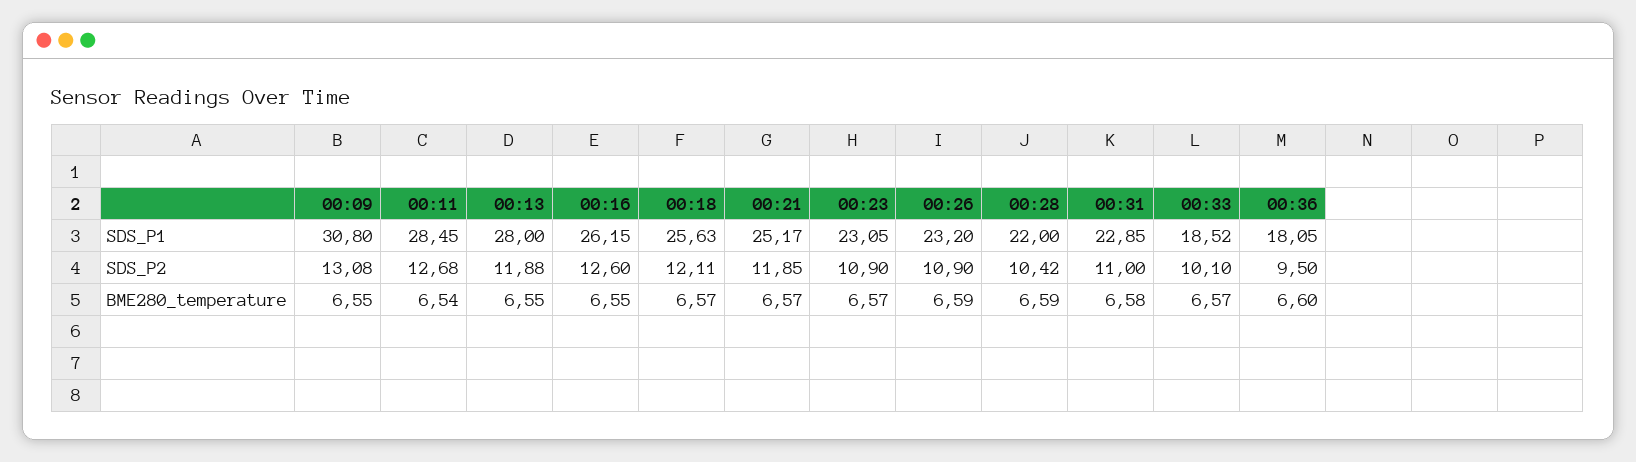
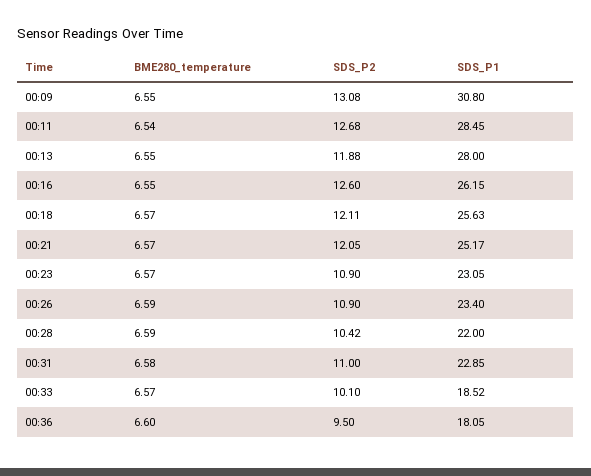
  {
    "00:09": {
      "SDS_P1": 30.8,
      "SDS_P2": 13.08,
      "BME280_temperature": 6.55
    },
    "00:11": {
      "SDS_P1": 28.45,
      "SDS_P2": 12.68,
      "BME280_temperature": 6.54
    },
    "00:13": {
      "SDS_P1": 28,
      "SDS_P2": 11.88,
      "BME280_temperature": 6.55
    },
    "00:16": {
      "SDS_P1": 26.15,
      "SDS_P2": 12.6,
      "BME280_temperature": 6.55
    },
    "00:18": {
      "SDS_P1": 25.63,
      "SDS_P2": 12.11,
      "BME280_temperature": 6.57
    },
    "00:21": {
      "SDS_P1": 25.17,
-     "SDS_P2": 11.85,
+     "SDS_P2": 12.05,
      "BME280_temperature": 6.57
    },
    "00:23": {
      "SDS_P1": 23.05,
      "SDS_P2": 10.9,
      "BME280_temperature": 6.57
    },
    "00:26": {
-     "SDS_P1": 23.2,
+     "SDS_P1": 23.4,
      "SDS_P2": 10.9,
      "BME280_temperature": 6.59
    },
    "00:28": {
      "SDS_P1": 22,
      "SDS_P2": 10.42,
      "BME280_temperature": 6.59
    },
    "00:31": {
      "SDS_P1": 22.85,
      "SDS_P2": 11,
      "BME280_temperature": 6.58
    },
    "00:33": {
      "SDS_P1": 18.52,
      "SDS_P2": 10.1,
      "BME280_temperature": 6.57
    },
    "00:36": {
      "SDS_P1": 18.05,
      "SDS_P2": 9.5,
      "BME280_temperature": 6.6
    }
  }

